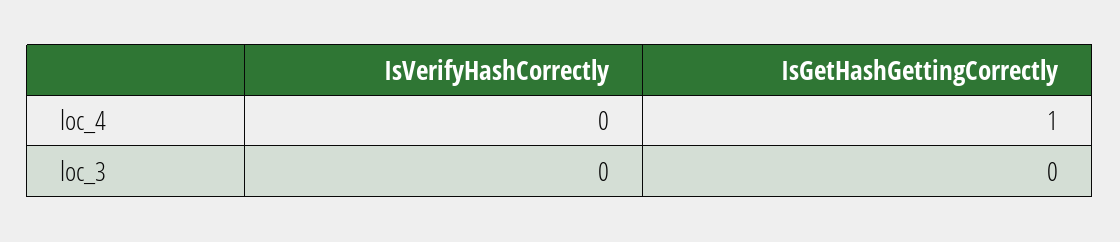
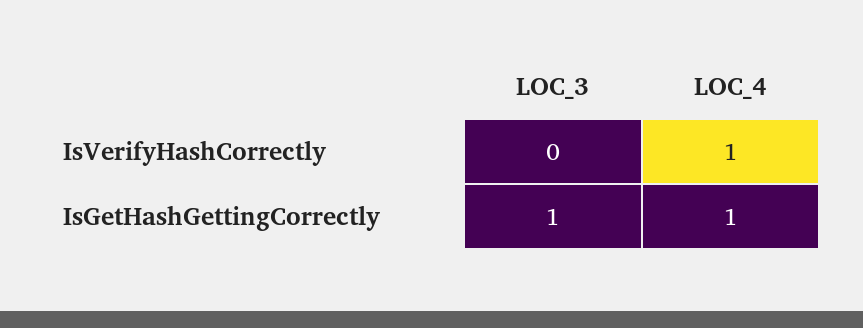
  {
    "IsVerifyHashCorrectly": {
-     "loc_4": 0,
+     "loc_4": 1,
      "loc_3": 0
    },
    "IsGetHashGettingCorrectly": {
      "loc_4": 1,
-     "loc_3": 0
+     "loc_3": 1
    }
  }

